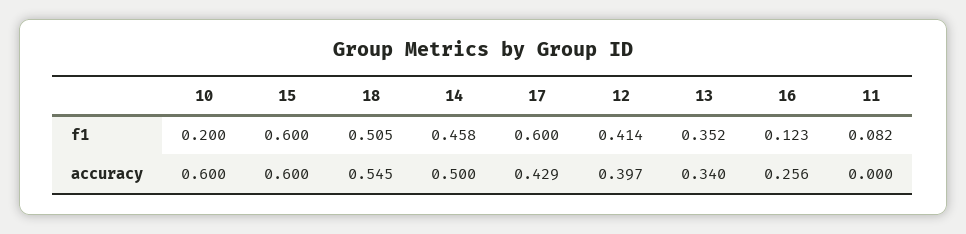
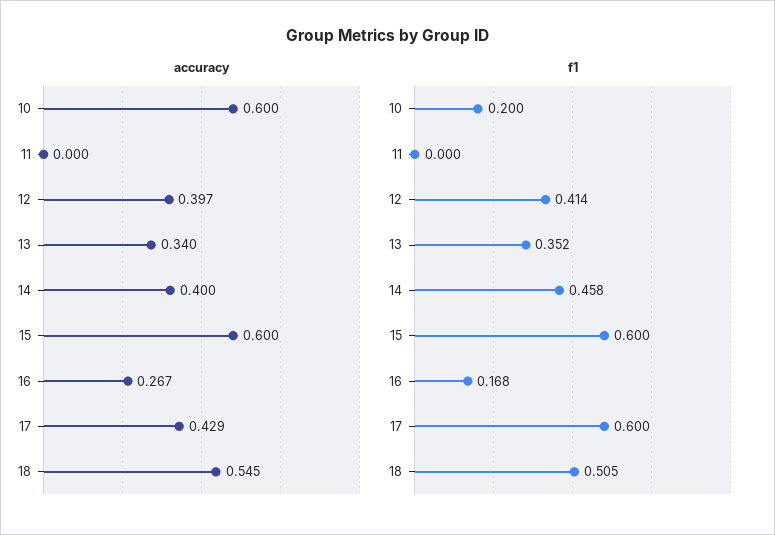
  {
    "f1": {
      "10": 0.2,
      "15": 0.6,
      "18": 0.505,
      "14": 0.458,
      "17": 0.6,
      "12": 0.414,
      "13": 0.352,
-     "16": 0.123,
+     "16": 0.168,
-     "11": 0.082
+     "11": 0
    },
    "accuracy": {
      "10": 0.6,
      "15": 0.6,
      "18": 0.545,
-     "14": 0.5,
+     "14": 0.4,
      "17": 0.429,
      "12": 0.397,
      "13": 0.34,
-     "16": 0.256,
+     "16": 0.267,
      "11": 0
    }
  }

